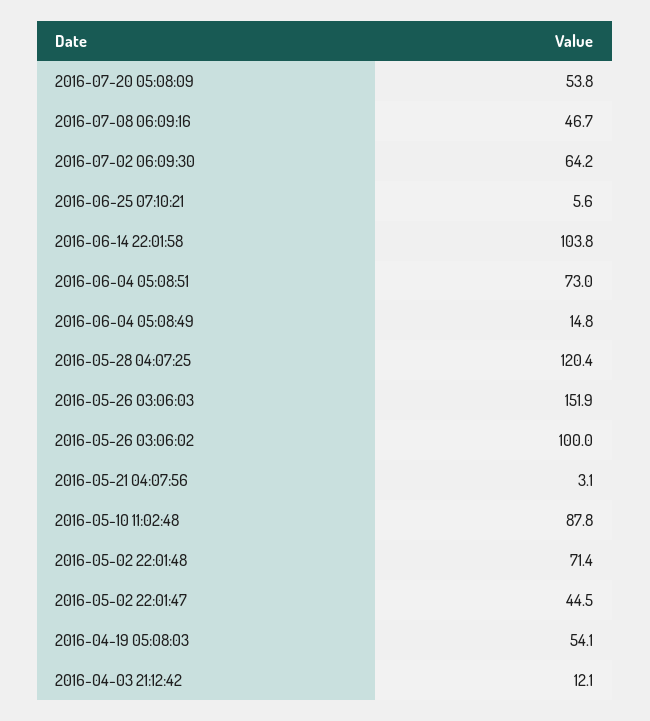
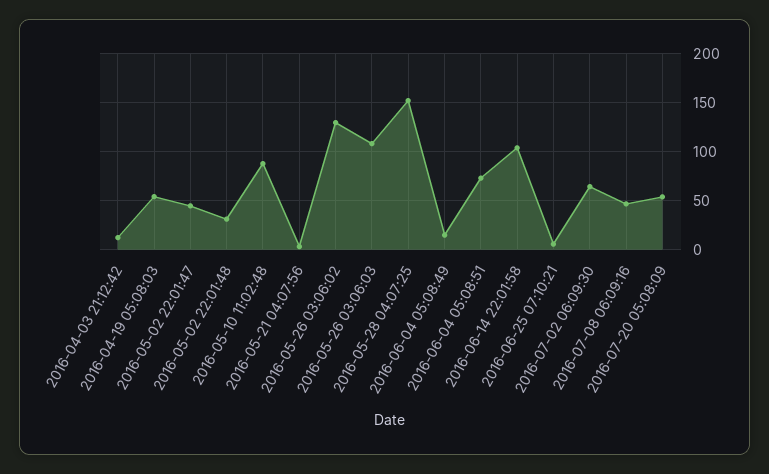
  {
    "2016-07-20 05:08:09": 53.8,
    "2016-07-08 06:09:16": 46.7,
    "2016-07-02 06:09:30": 64.2,
    "2016-06-25 07:10:21": 5.6,
    "2016-06-14 22:01:58": 103.8,
    "2016-06-04 05:08:51": 73,
    "2016-06-04 05:08:49": 14.8,
-   "2016-05-28 04:07:25": 120.4,
+   "2016-05-28 04:07:25": 150,
-   "2016-05-26 03:06:03": 151.9,
+   "2016-05-26 03:06:03": 110,
-   "2016-05-26 03:06:02": 100,
+   "2016-05-26 03:06:02": 130,
    "2016-05-21 04:07:56": 3.1,
    "2016-05-10 11:02:48": 87.8,
-   "2016-05-02 22:01:48": 71.4,
+   "2016-05-02 22:01:48": 30,
    "2016-05-02 22:01:47": 44.5,
    "2016-04-19 05:08:03": 54.1,
    "2016-04-03 21:12:42": 12.1
  }

